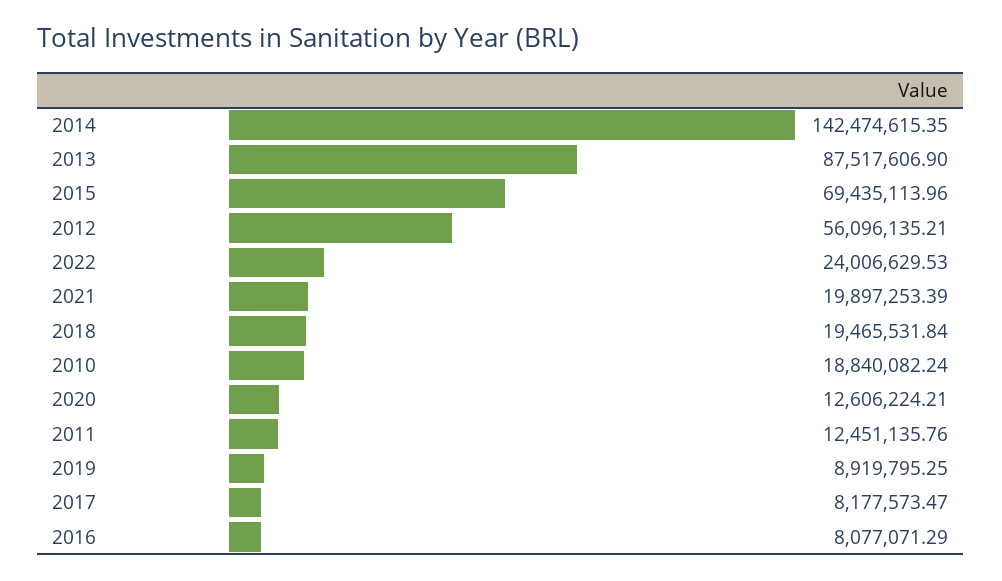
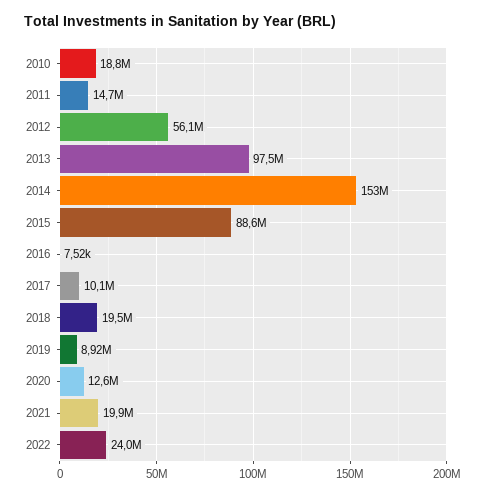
  {
-   "2014": 142474615.35,
+   "2014": 153000000,
-   "2013": 87517606.9,
+   "2013": 97500000,
-   "2015": 69435113.96,
+   "2015": 88600000,
    "2012": 56096135.21,
    "2022": 24006629.53,
    "2021": 19897253.39,
    "2018": 19465531.84,
    "2010": 18840082.24,
    "2020": 12606224.21,
-   "2011": 12451135.76,
+   "2011": 14700000,
    "2019": 8919795.25,
-   "2017": 8177573.47,
+   "2017": 10100000,
-   "2016": 8077071.29
+   "2016": 7520
  }

